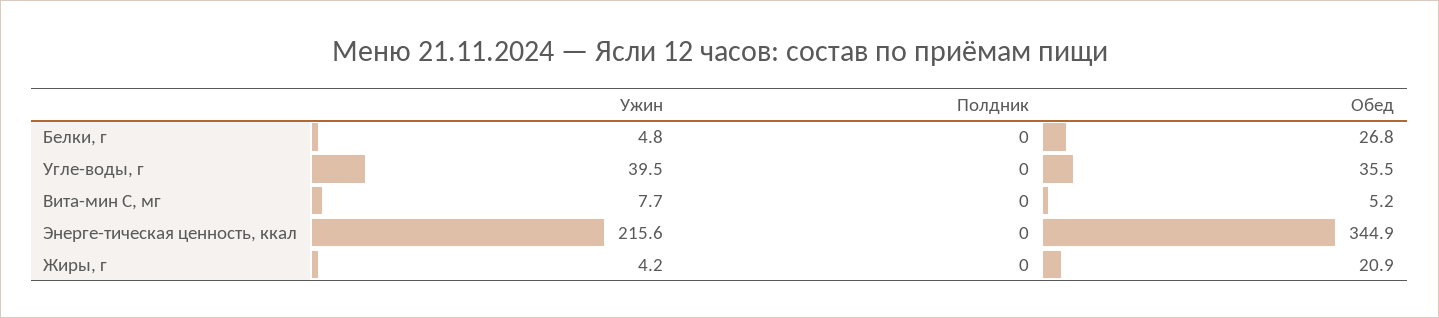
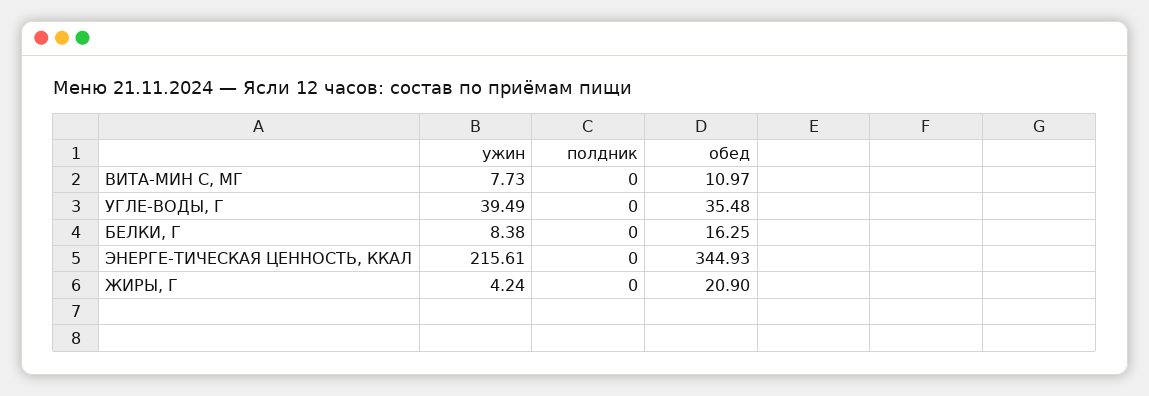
  {
    "Ужин": {
-     "Белки, г": 4.8,
+     "Белки, г": 8.38,
      "Угле-воды, г": 39.49,
      "Вита-мин С, мг": 7.73,
      "Энерге-тическая ценность, ккал": 215.61,
      "Жиры, г": 4.24
    },
    "Полдник": {
      "Белки, г": 0,
      "Угле-воды, г": 0,
      "Вита-мин С, мг": 0,
      "Энерге-тическая ценность, ккал": 0,
      "Жиры, г": 0
    },
    "Обед": {
-     "Белки, г": 26.8,
+     "Белки, г": 16.25,
      "Угле-воды, г": 35.48,
-     "Вита-мин С, мг": 5.2,
+     "Вита-мин С, мг": 10.97,
      "Энерге-тическая ценность, ккал": 344.93,
      "Жиры, г": 20.9
    }
  }

